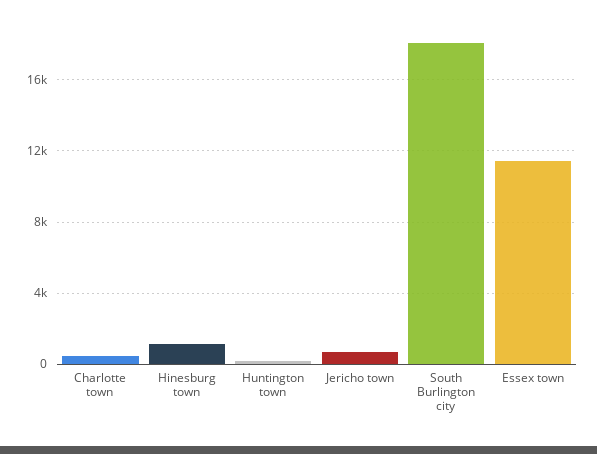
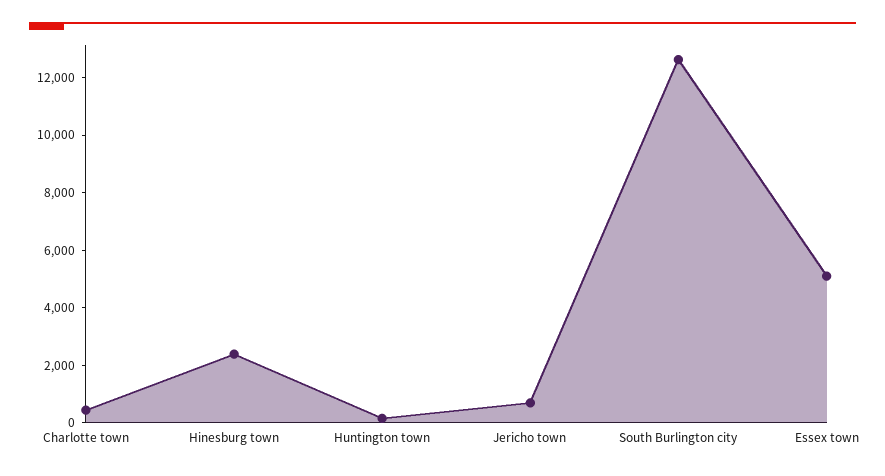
  {
    "Charlotte town": 500,
-   "Hinesburg town": 1000,
+   "Hinesburg town": 2500,
    "Huntington town": 0,
    "Jericho town": 500,
-   "South Burlington city": 18000,
+   "South Burlington city": 12500,
-   "Essex town": 11500
+   "Essex town": 5000
  }

